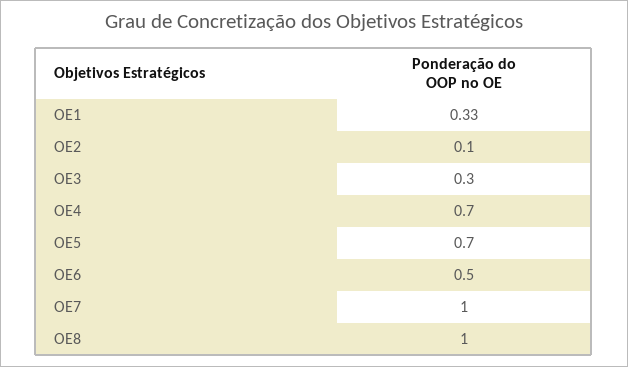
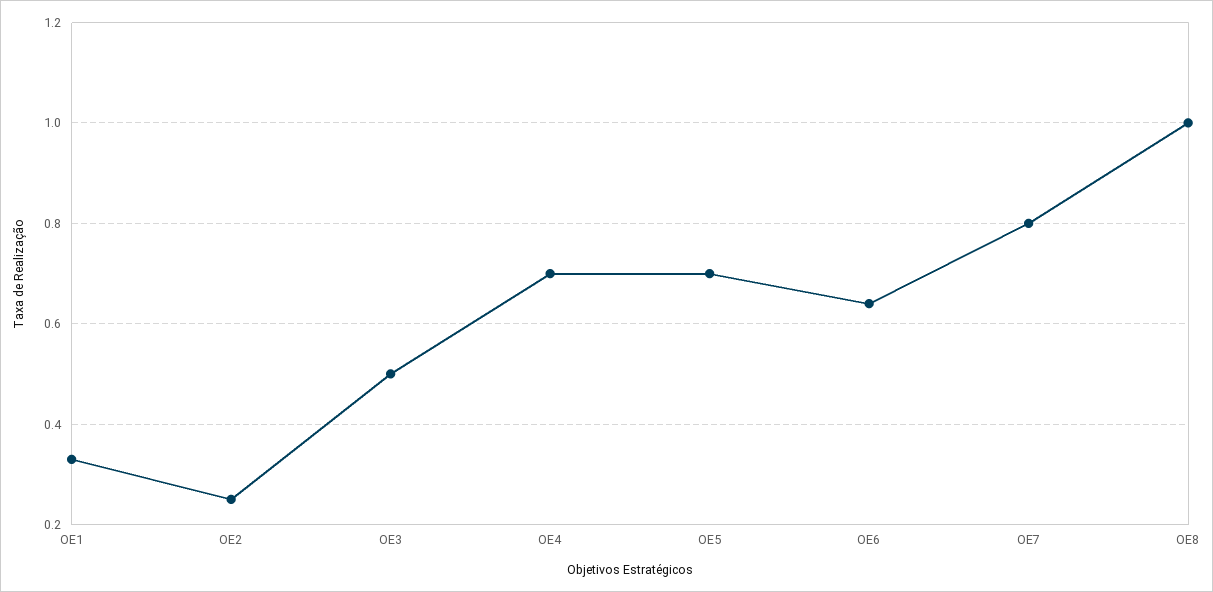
  {
    "OE1": 0.33,
-   "OE2": 0.1,
+   "OE2": 0.25,
-   "OE3": 0.3,
+   "OE3": 0.5,
    "OE4": 0.7,
    "OE5": 0.7,
-   "OE6": 0.5,
+   "OE6": 0.65,
-   "OE7": 1,
+   "OE7": 0.8,
    "OE8": 1
  }

